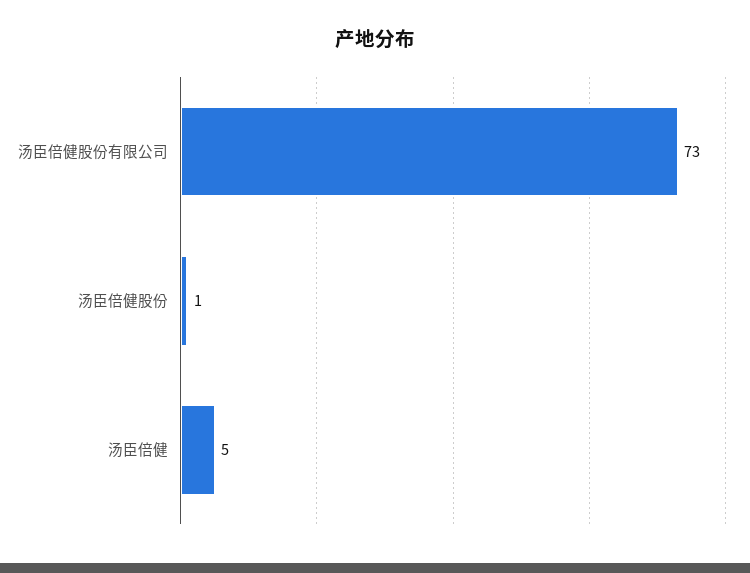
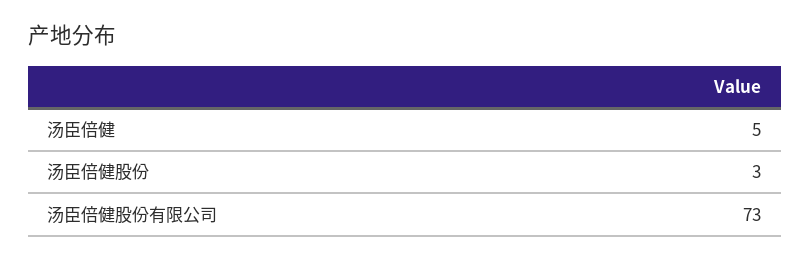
  {
    "汤臣倍健股份有限公司": 73,
-   "汤臣倍健股份": 1,
+   "汤臣倍健股份": 3,
    "汤臣倍健": 5
  }

